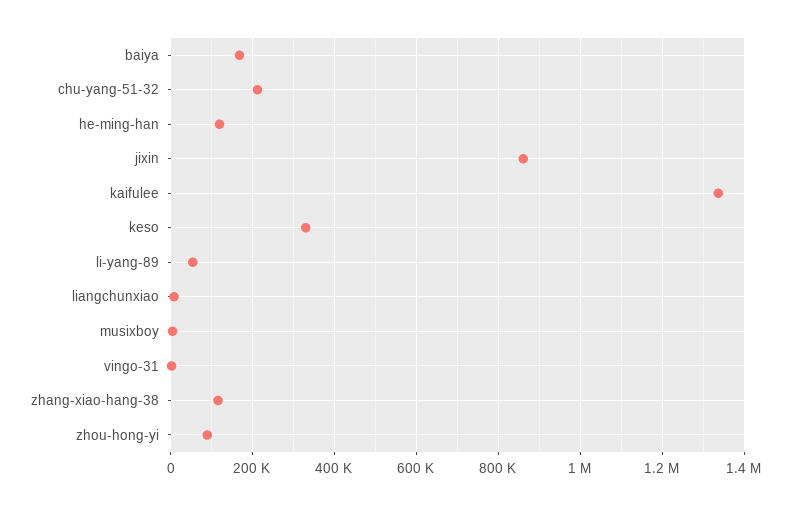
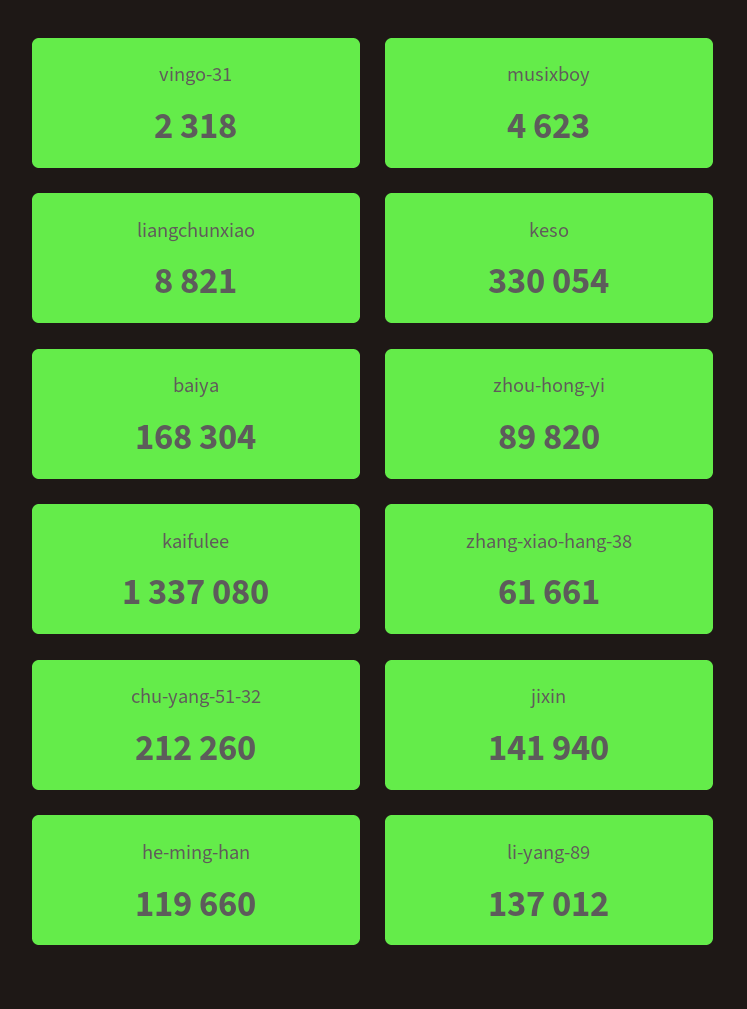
  {
    "baiya": 168304,
    "chu-yang-51-32": 212260,
    "he-ming-han": 119660,
-   "jixin": 860000,
+   "jixin": 141940,
    "kaifulee": 1337080,
    "keso": 330054,
-   "li-yang-89": 60000,
+   "li-yang-89": 137012,
    "liangchunxiao": 8821,
    "musixboy": 4623,
    "vingo-31": 2318,
-   "zhang-xiao-hang-38": 120000,
+   "zhang-xiao-hang-38": 61661,
    "zhou-hong-yi": 89820
  }

